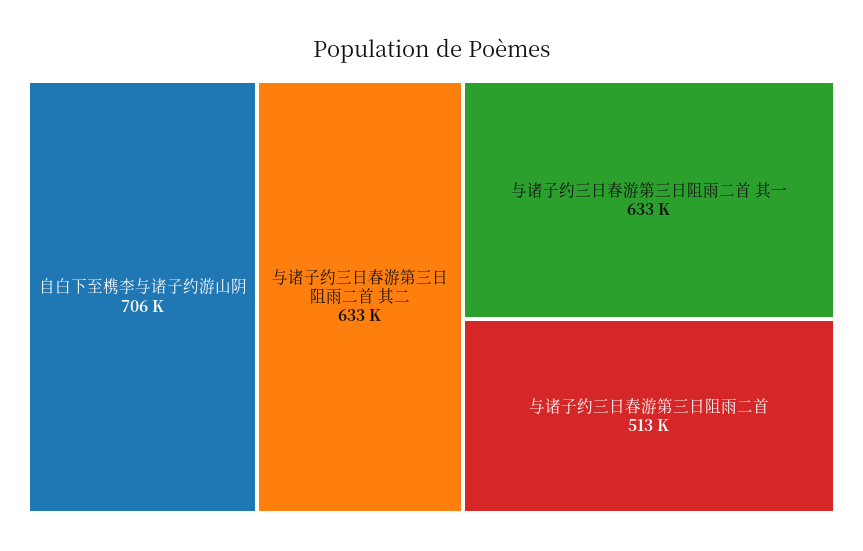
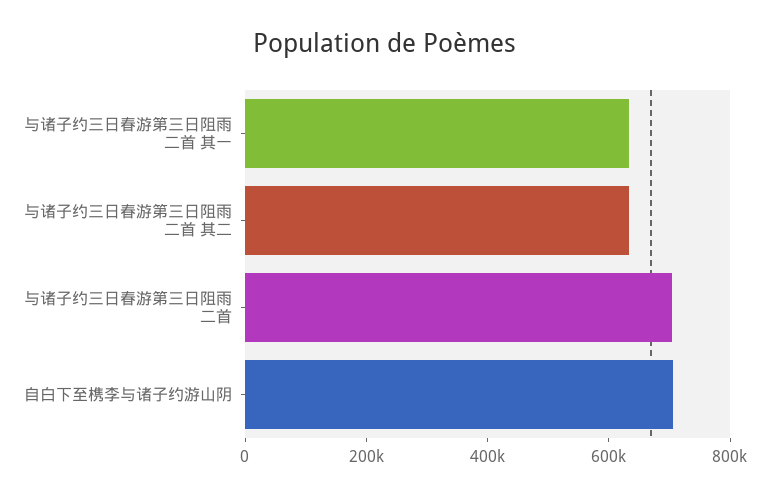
  {
    "自白下至槜李与诸子约游山阴": 706000,
    "与诸子约三日春游第三日阻雨二首 其二": 633000,
    "与诸子约三日春游第三日阻雨二首 其一": 633000,
-   "与诸子约三日春游第三日阻雨二首": 513000
+   "与诸子约三日春游第三日阻雨二首": 700000
  }

